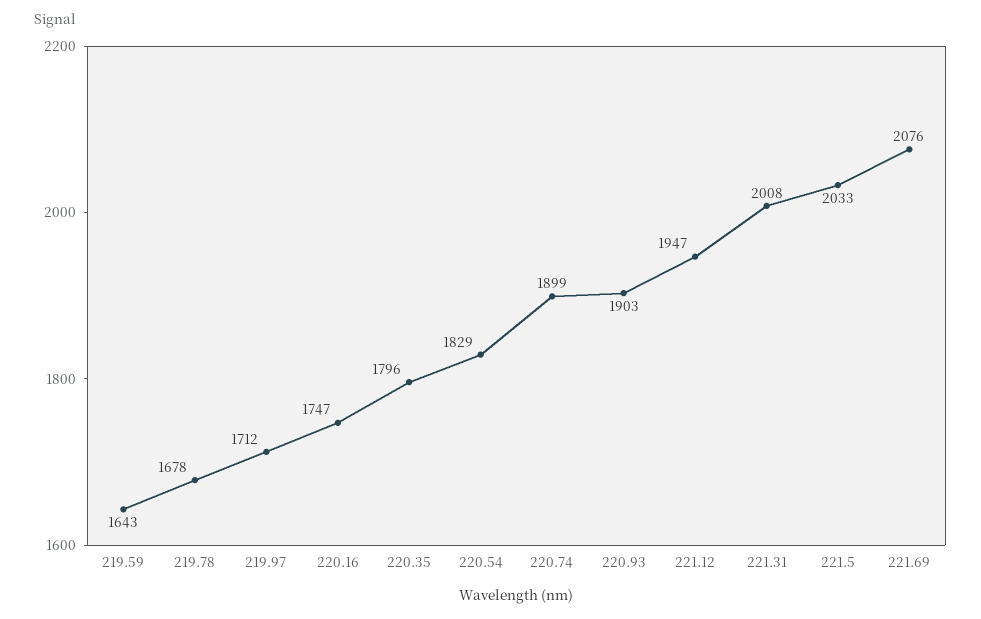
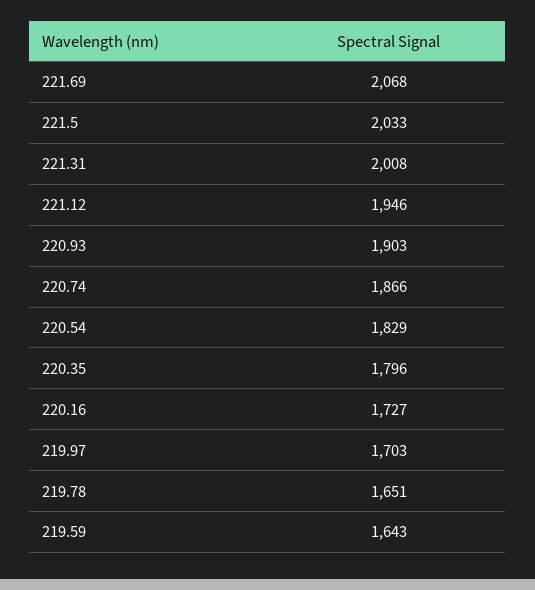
  {
    "219.59": 1643,
-   "219.78": 1678,
+   "219.78": 1651,
-   "219.97": 1712,
+   "219.97": 1703,
-   "220.16": 1747,
+   "220.16": 1727,
    "220.35": 1796,
    "220.54": 1829,
-   "220.74": 1899,
+   "220.74": 1866,
    "220.93": 1903,
-   "221.12": 1947,
+   "221.12": 1946,
    "221.31": 2008,
    "221.5": 2033,
-   "221.69": 2076
+   "221.69": 2068
  }

